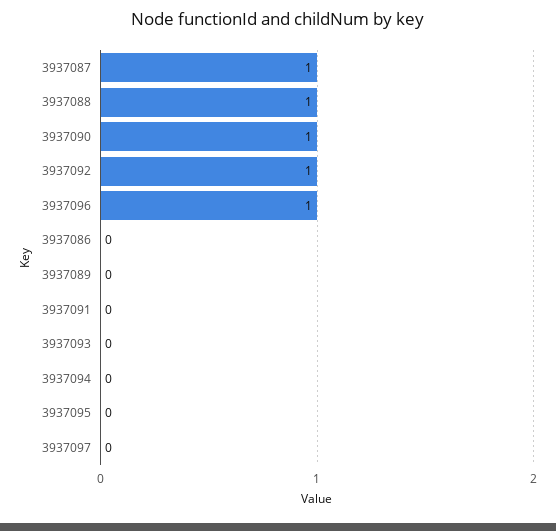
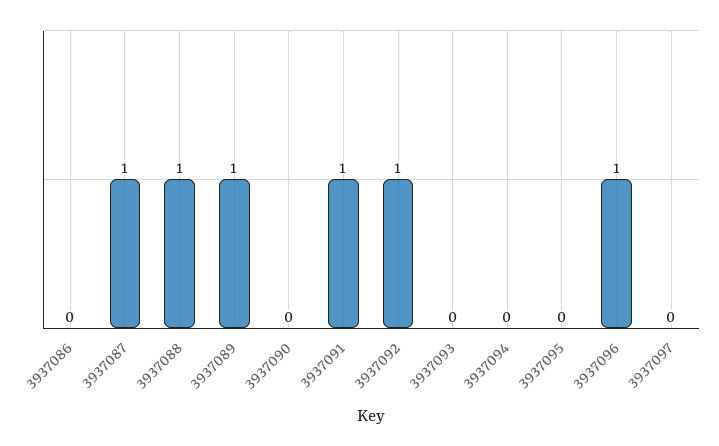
  {
    "3937087": 1,
    "3937088": 1,
-   "3937090": 1,
+   "3937090": 0,
    "3937092": 1,
    "3937096": 1,
    "3937086": 0,
-   "3937089": 0,
+   "3937089": 1,
-   "3937091": 0,
+   "3937091": 1,
    "3937093": 0,
    "3937094": 0,
    "3937095": 0,
    "3937097": 0
  }

